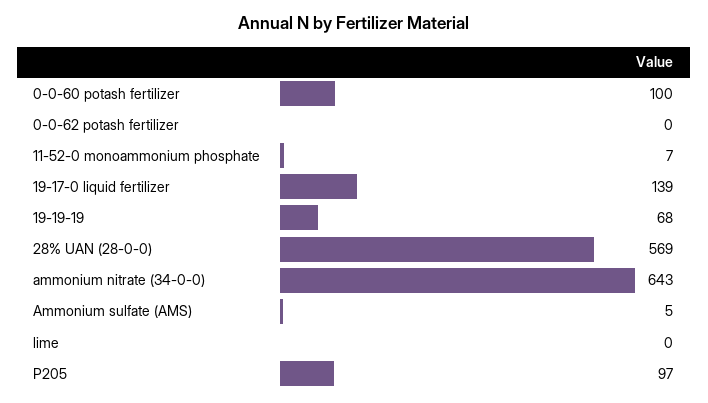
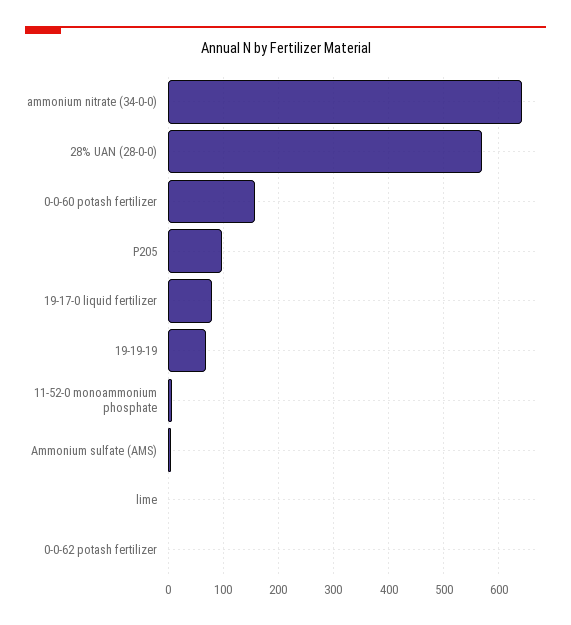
  {
-   "0-0-60 potash fertilizer": 100,
+   "0-0-60 potash fertilizer": 160,
    "0-0-62 potash fertilizer": 0,
    "11-52-0 monoammonium phosphate": 7,
-   "19-17-0 liquid fertilizer": 139,
+   "19-17-0 liquid fertilizer": 80,
    "19-19-19": 68,
    "28% UAN (28-0-0)": 569,
    "ammonium nitrate (34-0-0)": 643,
    "Ammonium sulfate (AMS)": 5,
    "lime": 0,
    "P205": 97
  }

